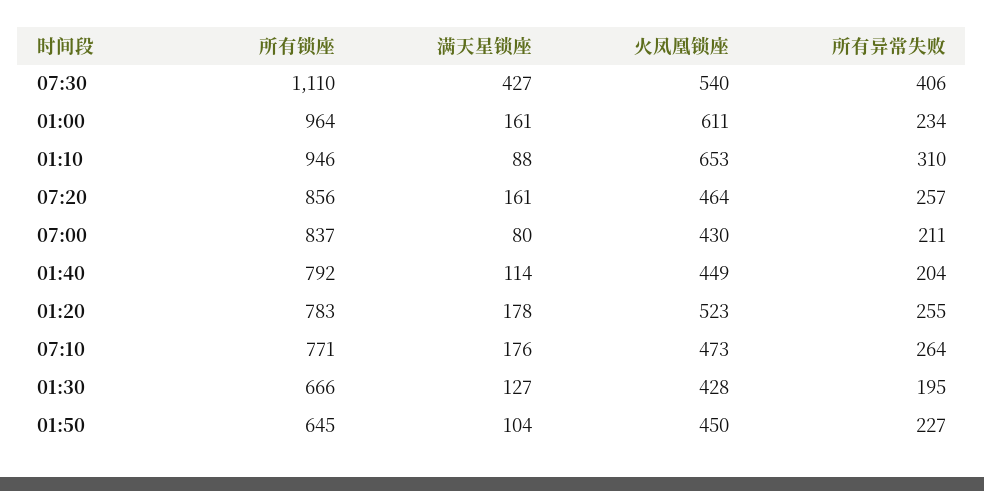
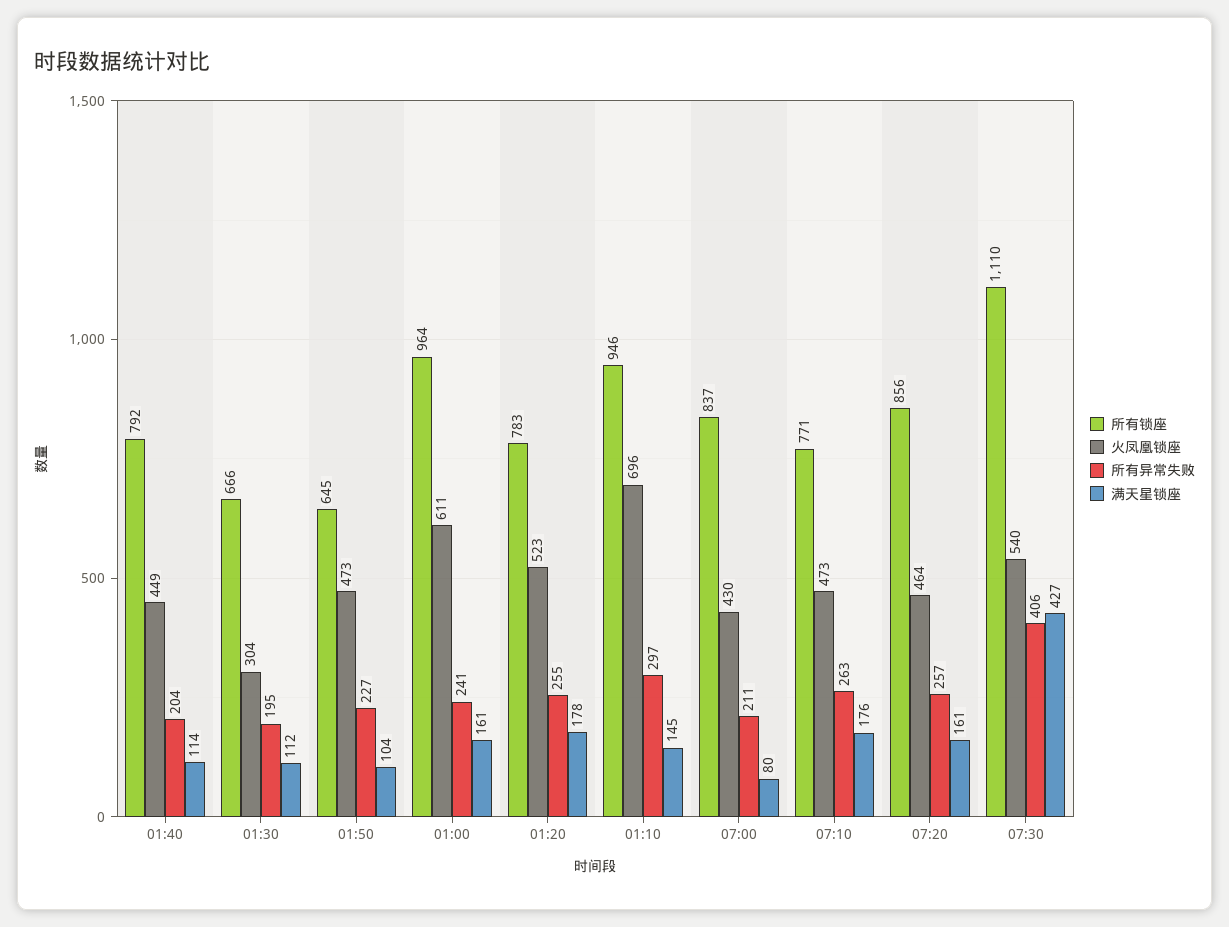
  {
    "所有锁座": {
      "07:30": 1110,
      "01:00": 964,
      "01:10": 946,
      "07:20": 856,
      "07:00": 837,
      "01:40": 792,
      "01:20": 783,
      "07:10": 771,
      "01:30": 666,
      "01:50": 645
    },
    "满天星锁座": {
      "07:30": 427,
      "01:00": 161,
-     "01:10": 88,
+     "01:10": 145,
      "07:20": 161,
      "07:00": 80,
      "01:40": 114,
      "01:20": 178,
      "07:10": 176,
-     "01:30": 127,
+     "01:30": 112,
      "01:50": 104
    },
    "火凤凰锁座": {
      "07:30": 540,
      "01:00": 611,
-     "01:10": 653,
+     "01:10": 696,
      "07:20": 464,
      "07:00": 430,
      "01:40": 449,
      "01:20": 523,
      "07:10": 473,
-     "01:30": 428,
+     "01:30": 304,
-     "01:50": 450
+     "01:50": 473
    },
    "所有异常失败": {
      "07:30": 406,
-     "01:00": 234,
+     "01:00": 241,
-     "01:10": 310,
+     "01:10": 297,
      "07:20": 257,
      "07:00": 211,
      "01:40": 204,
      "01:20": 255,
-     "07:10": 264,
+     "07:10": 263,
      "01:30": 195,
      "01:50": 227
    }
  }

